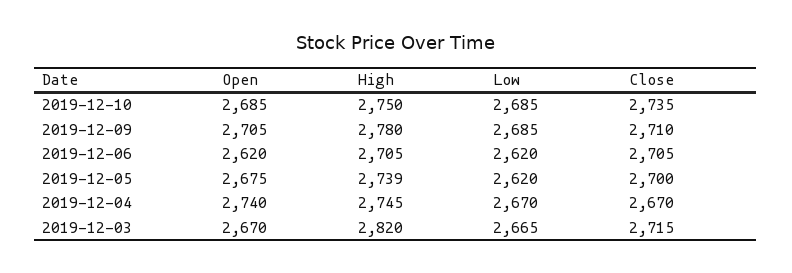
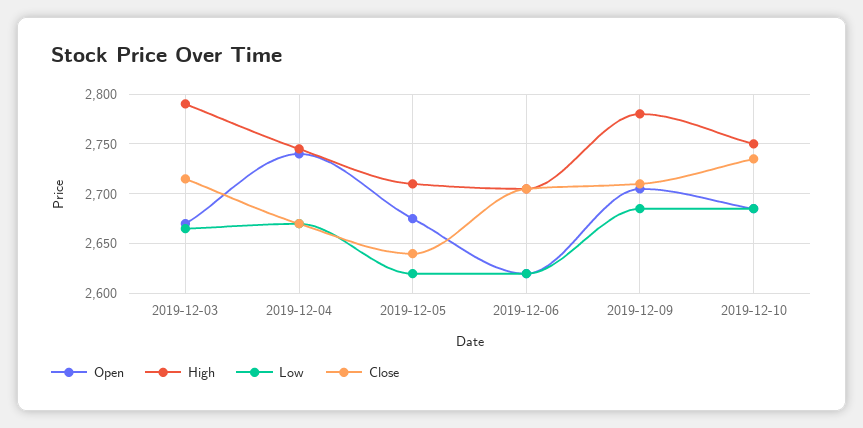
  {
    "Open": {
      "2019-12-10": 2685,
      "2019-12-09": 2705,
      "2019-12-06": 2620,
      "2019-12-05": 2675,
      "2019-12-04": 2740,
      "2019-12-03": 2670
    },
    "High": {
      "2019-12-10": 2750,
      "2019-12-09": 2780,
      "2019-12-06": 2705,
-     "2019-12-05": 2739,
+     "2019-12-05": 2710,
      "2019-12-04": 2745,
-     "2019-12-03": 2820
+     "2019-12-03": 2790
    },
    "Low": {
      "2019-12-10": 2685,
      "2019-12-09": 2685,
      "2019-12-06": 2620,
      "2019-12-05": 2620,
      "2019-12-04": 2670,
      "2019-12-03": 2665
    },
    "Close": {
      "2019-12-10": 2735,
      "2019-12-09": 2710,
      "2019-12-06": 2705,
-     "2019-12-05": 2700,
+     "2019-12-05": 2640,
      "2019-12-04": 2670,
      "2019-12-03": 2715
    }
  }

